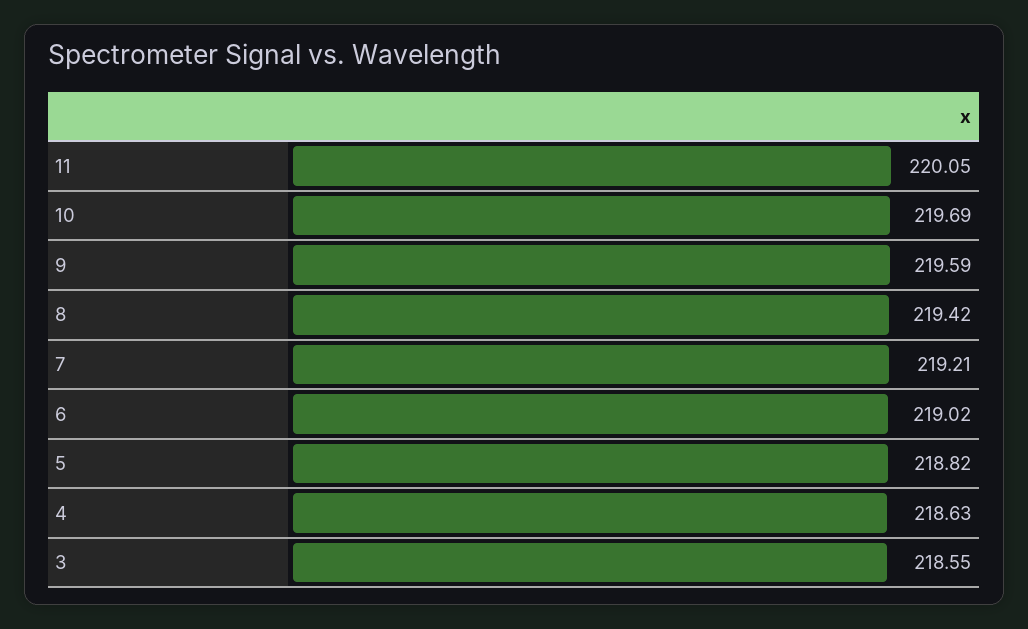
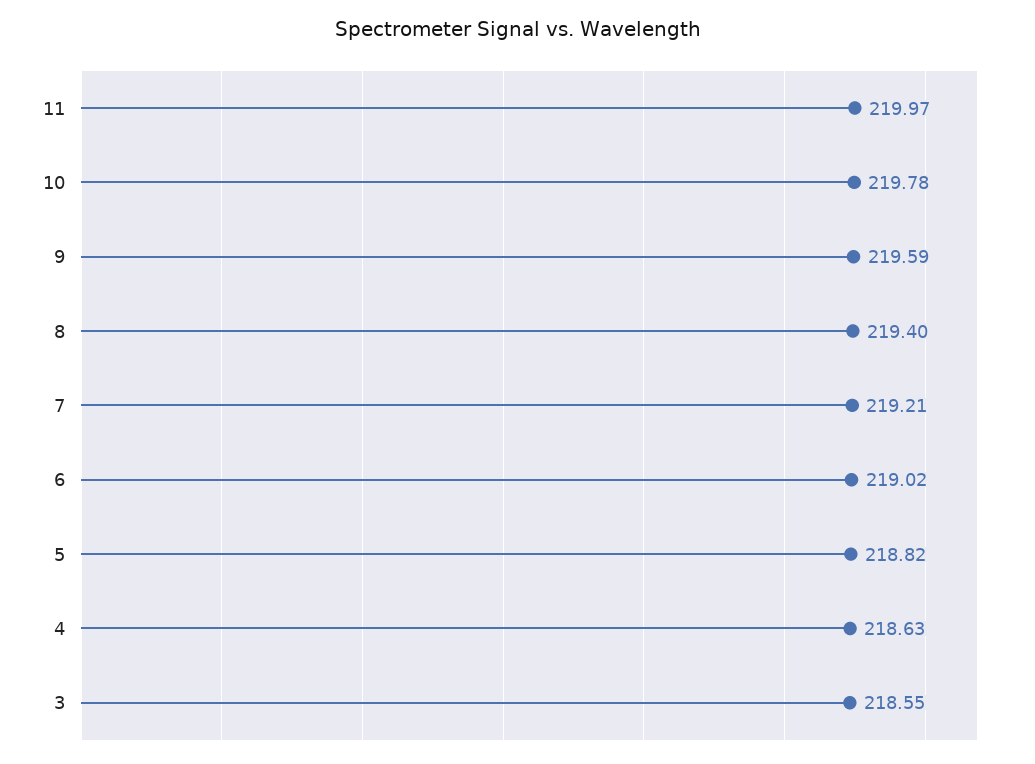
  {
-   "11": 220.05,
+   "11": 219.97,
-   "10": 219.69,
+   "10": 219.78,
    "9": 219.59,
-   "8": 219.42,
+   "8": 219.4,
    "7": 219.21,
    "6": 219.02,
    "5": 218.82,
    "4": 218.63,
    "3": 218.55
  }

